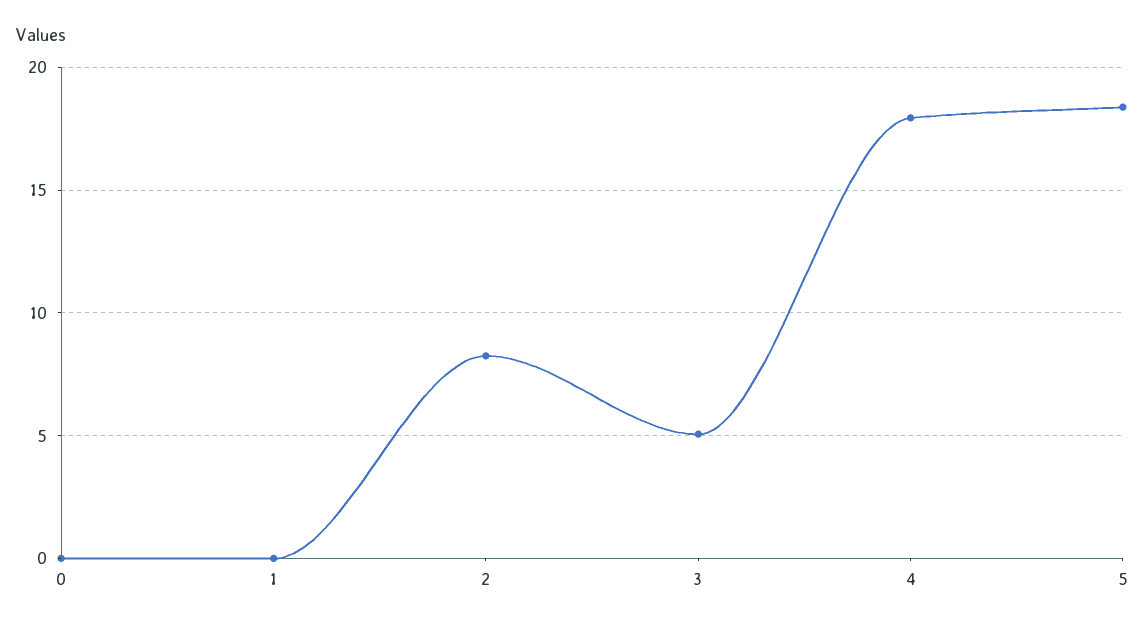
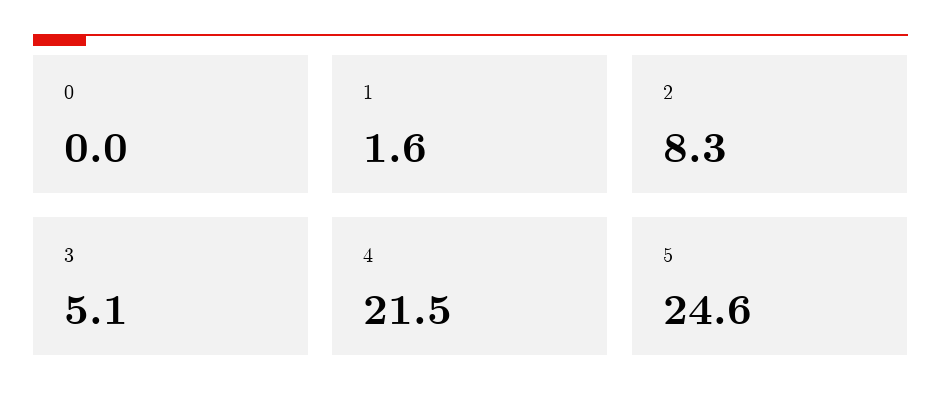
  {
    "0": 0,
-   "1": 0,
+   "1": 1.6,
    "2": 8.3,
    "3": 5.1,
-   "4": 18,
+   "4": 21.5,
-   "5": 18.5
+   "5": 24.6
  }

